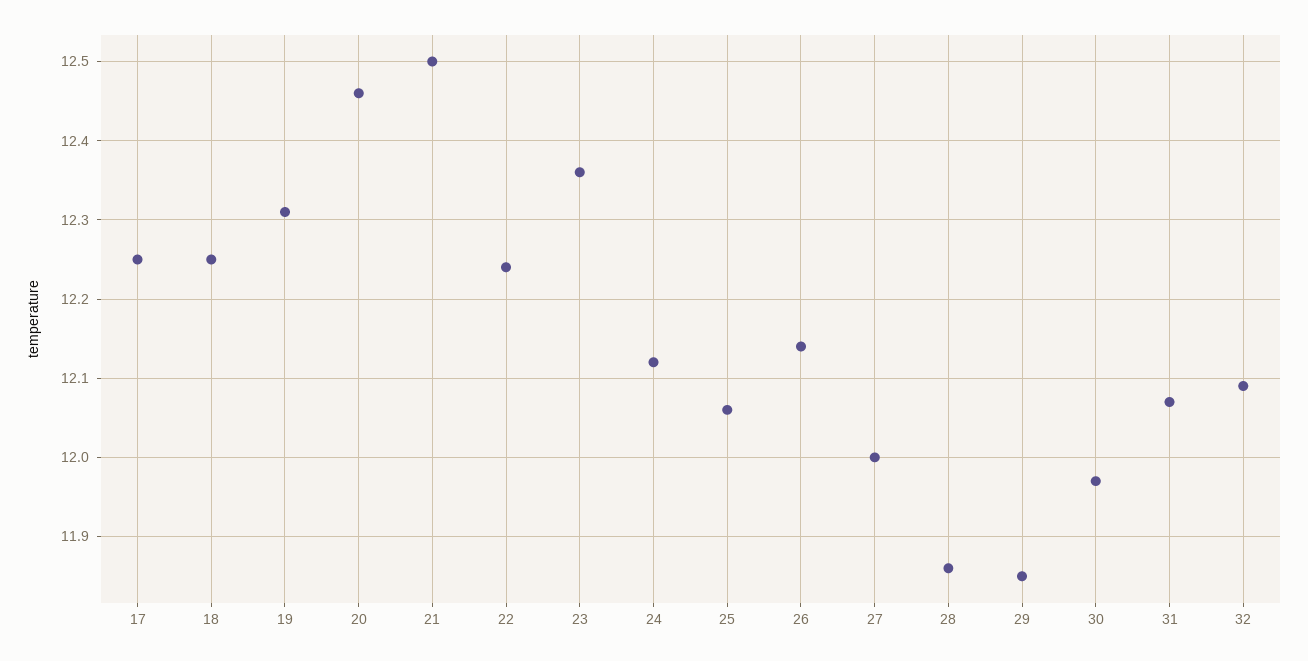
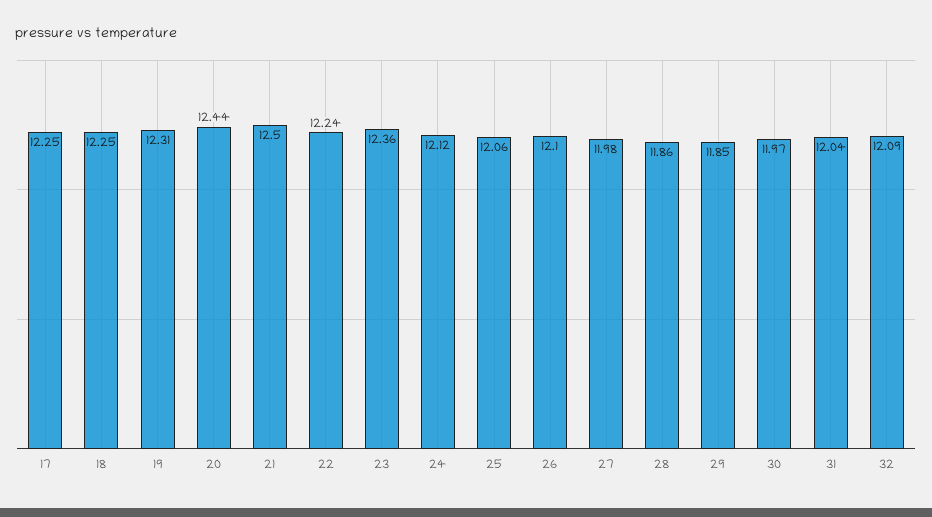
  {
    "17": 12.25,
    "18": 12.25,
    "19": 12.31,
-   "20": 12.46,
+   "20": 12.44,
    "21": 12.5,
    "22": 12.24,
    "23": 12.36,
    "24": 12.12,
    "25": 12.06,
-   "26": 12.14,
+   "26": 12.1,
-   "27": 12,
+   "27": 11.98,
    "28": 11.86,
    "29": 11.85,
    "30": 11.97,
-   "31": 12.07,
+   "31": 12.04,
    "32": 12.09
  }

